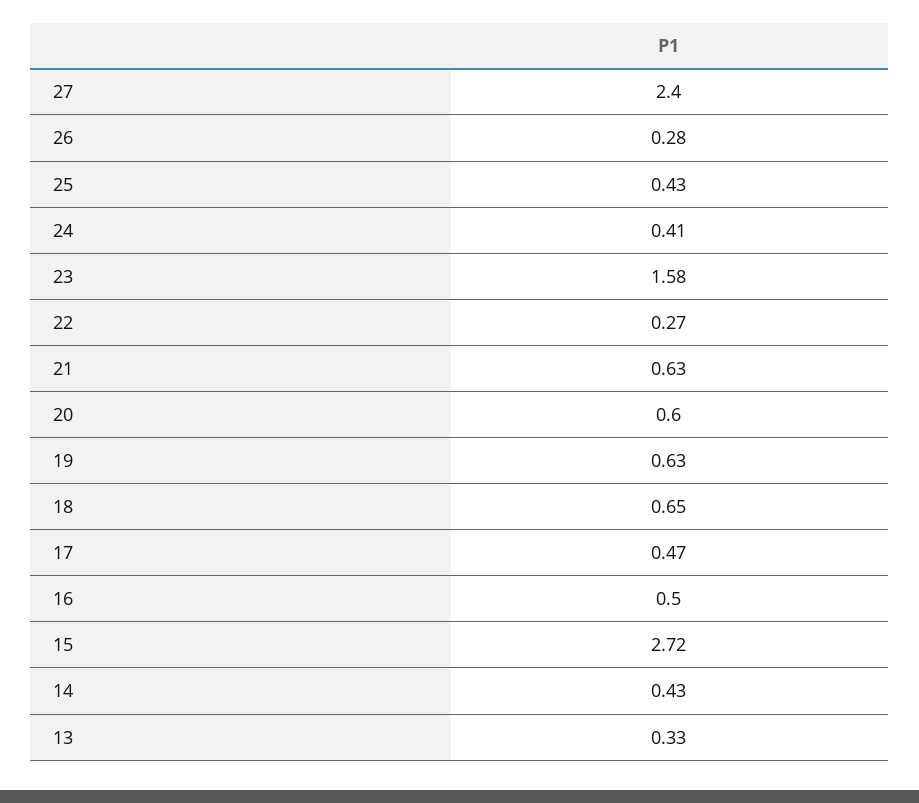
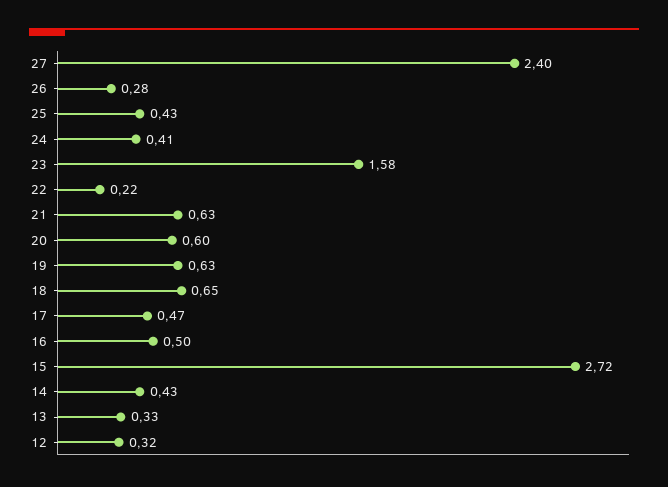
  {
    "27": 2.4,
    "26": 0.28,
    "25": 0.43,
    "24": 0.41,
    "23": 1.58,
-   "22": 0.27,
+   "22": 0.22,
    "21": 0.63,
    "20": 0.6,
    "19": 0.63,
    "18": 0.65,
    "17": 0.47,
    "16": 0.5,
    "15": 2.72,
    "14": 0.43,
-   "13": 0.33
+   "13": 0.33,
+   "12": 0.32
  }

